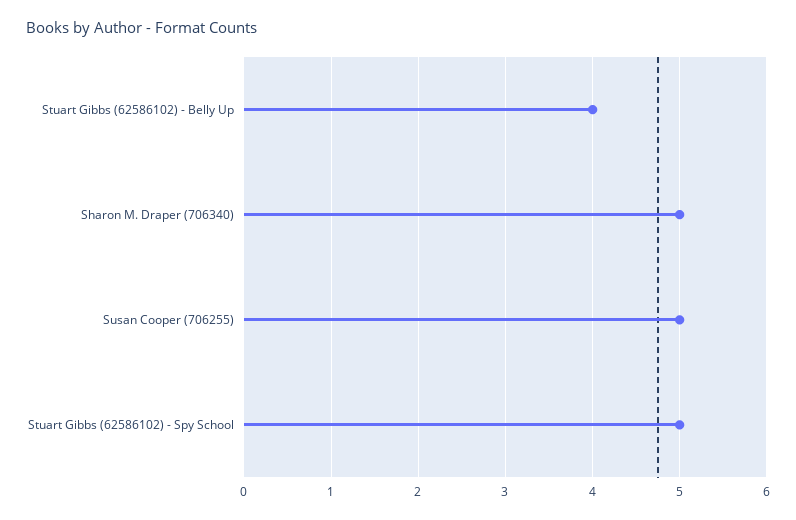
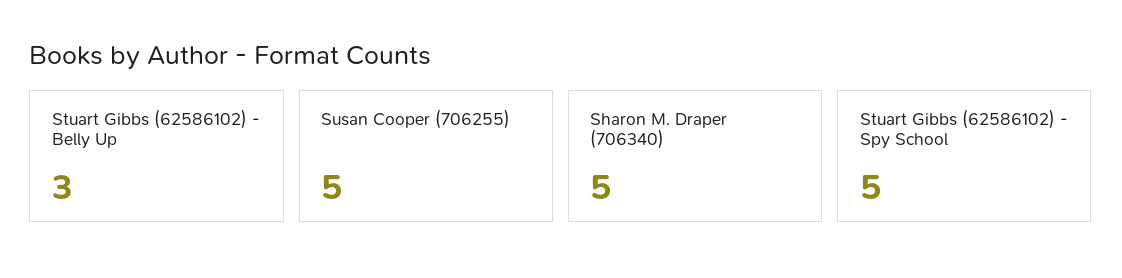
  {
-   "Stuart Gibbs (62586102) - Belly Up": 4,
+   "Stuart Gibbs (62586102) - Belly Up": 3,
    "Sharon M. Draper (706340)": 5,
    "Susan Cooper (706255)": 5,
    "Stuart Gibbs (62586102) - Spy School": 5
  }

